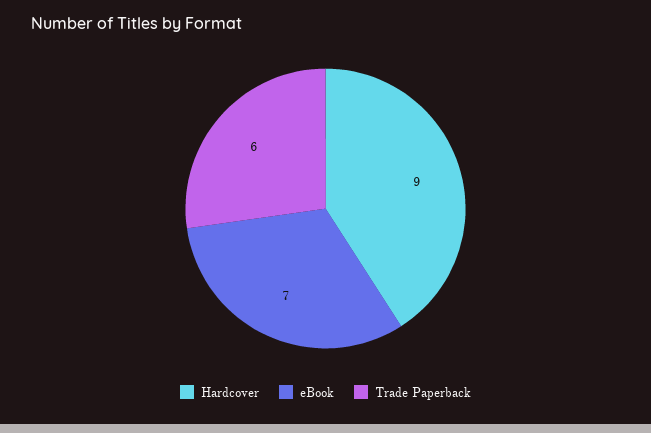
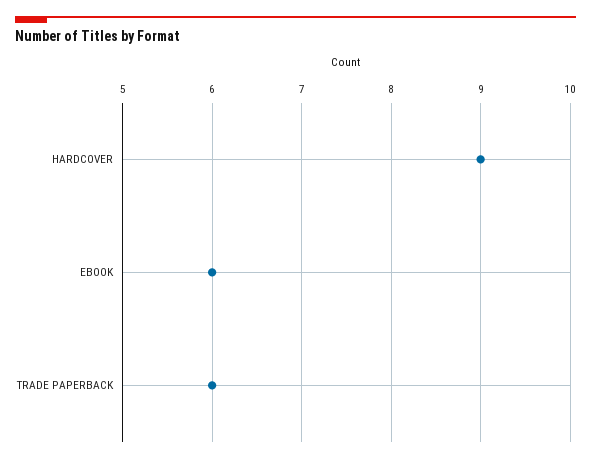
  {
    "Hardcover": 9,
-   "eBook": 7,
+   "eBook": 6,
    "Trade Paperback": 6
  }

